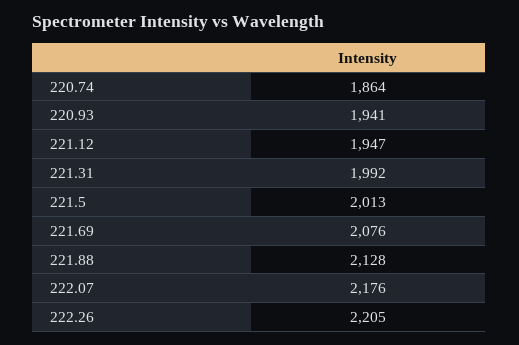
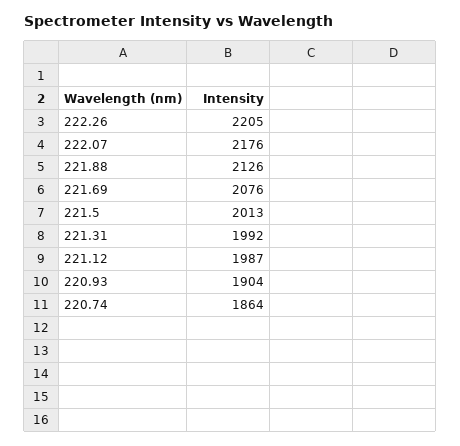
  {
    "220.74": 1864,
-   "220.93": 1941,
+   "220.93": 1904,
-   "221.12": 1947,
+   "221.12": 1987,
    "221.31": 1992,
    "221.5": 2013,
    "221.69": 2076,
-   "221.88": 2128,
+   "221.88": 2126,
    "222.07": 2176,
    "222.26": 2205
  }

